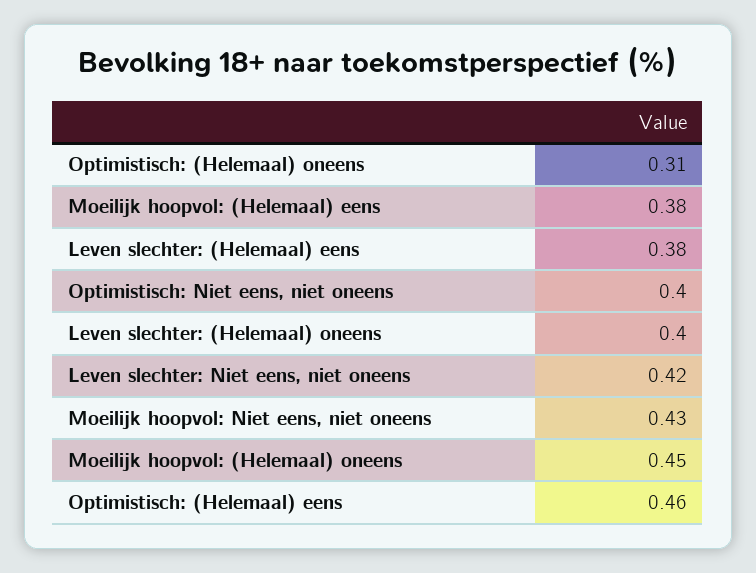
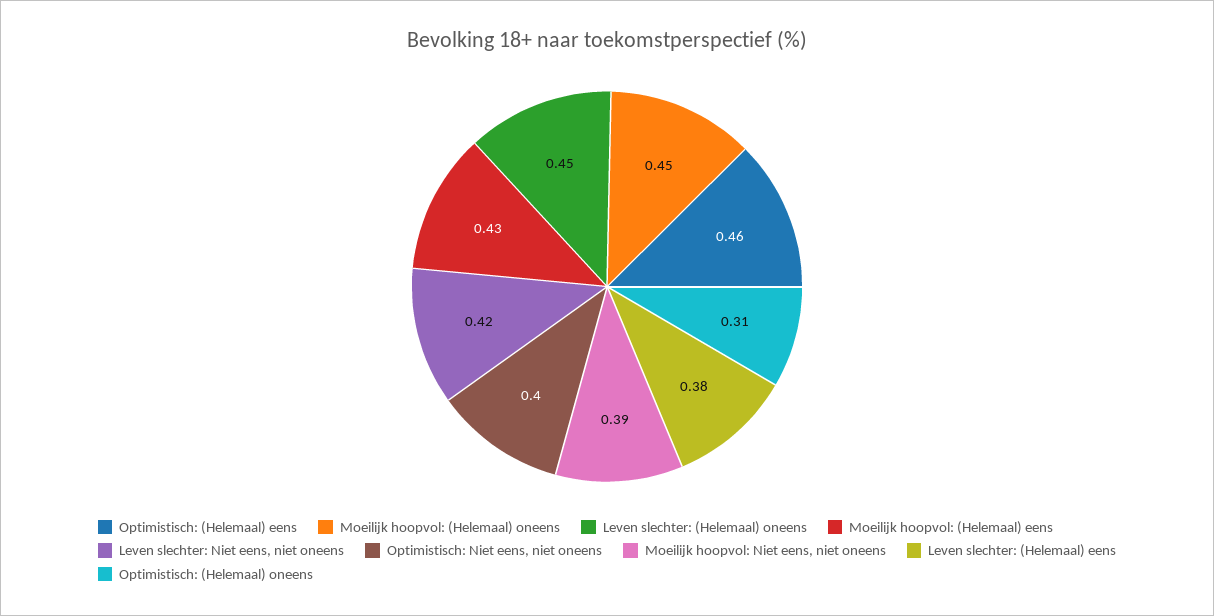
  {
    "Optimistisch: (Helemaal) oneens": 0.31,
-   "Moeilijk hoopvol: (Helemaal) eens": 0.38,
+   "Moeilijk hoopvol: (Helemaal) eens": 0.43,
    "Leven slechter: (Helemaal) eens": 0.38,
    "Optimistisch: Niet eens, niet oneens": 0.4,
-   "Leven slechter: (Helemaal) oneens": 0.4,
+   "Leven slechter: (Helemaal) oneens": 0.45,
    "Leven slechter: Niet eens, niet oneens": 0.42,
-   "Moeilijk hoopvol: Niet eens, niet oneens": 0.43,
+   "Moeilijk hoopvol: Niet eens, niet oneens": 0.39,
    "Moeilijk hoopvol: (Helemaal) oneens": 0.45,
    "Optimistisch: (Helemaal) eens": 0.46
  }

